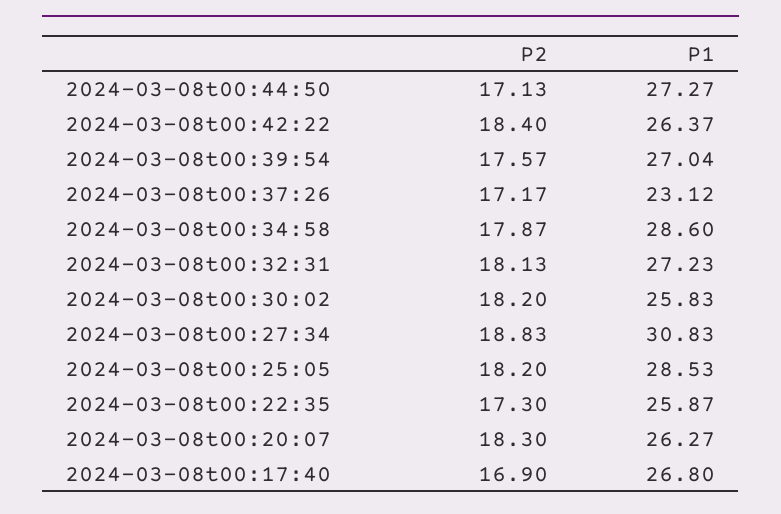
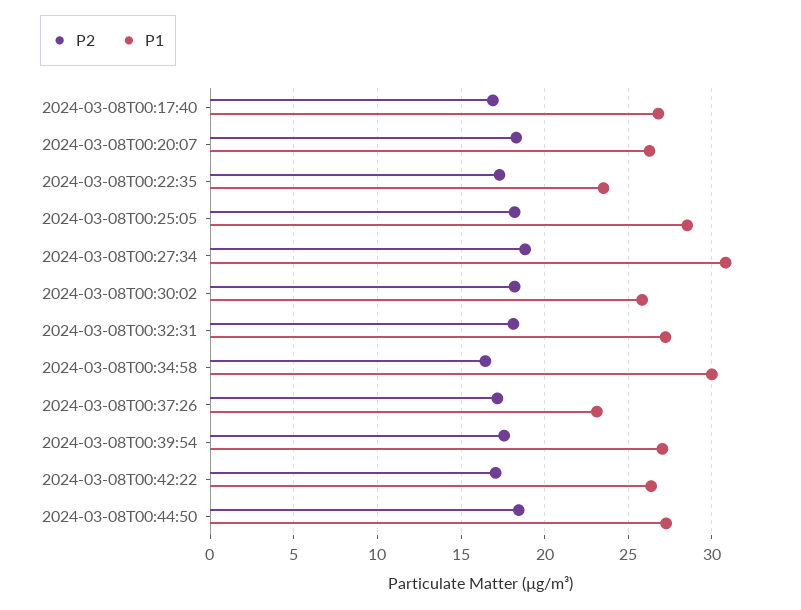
  {
    "P2": {
-     "2024-03-08t00:44:50": 17.13,
+     "2024-03-08t00:44:50": 18.5,
-     "2024-03-08t00:42:22": 18.4,
+     "2024-03-08t00:42:22": 17,
      "2024-03-08t00:39:54": 17.57,
      "2024-03-08t00:37:26": 17.17,
-     "2024-03-08t00:34:58": 17.87,
+     "2024-03-08t00:34:58": 16.5,
      "2024-03-08t00:32:31": 18.13,
      "2024-03-08t00:30:02": 18.2,
      "2024-03-08t00:27:34": 18.83,
      "2024-03-08t00:25:05": 18.2,
      "2024-03-08t00:22:35": 17.3,
      "2024-03-08t00:20:07": 18.3,
      "2024-03-08t00:17:40": 16.9
    },
    "P1": {
      "2024-03-08t00:44:50": 27.27,
      "2024-03-08t00:42:22": 26.37,
      "2024-03-08t00:39:54": 27.04,
      "2024-03-08t00:37:26": 23.12,
-     "2024-03-08t00:34:58": 28.6,
+     "2024-03-08t00:34:58": 30,
      "2024-03-08t00:32:31": 27.23,
      "2024-03-08t00:30:02": 25.83,
      "2024-03-08t00:27:34": 30.83,
      "2024-03-08t00:25:05": 28.53,
-     "2024-03-08t00:22:35": 25.87,
+     "2024-03-08t00:22:35": 23.5,
      "2024-03-08t00:20:07": 26.27,
      "2024-03-08t00:17:40": 26.8
    }
  }

